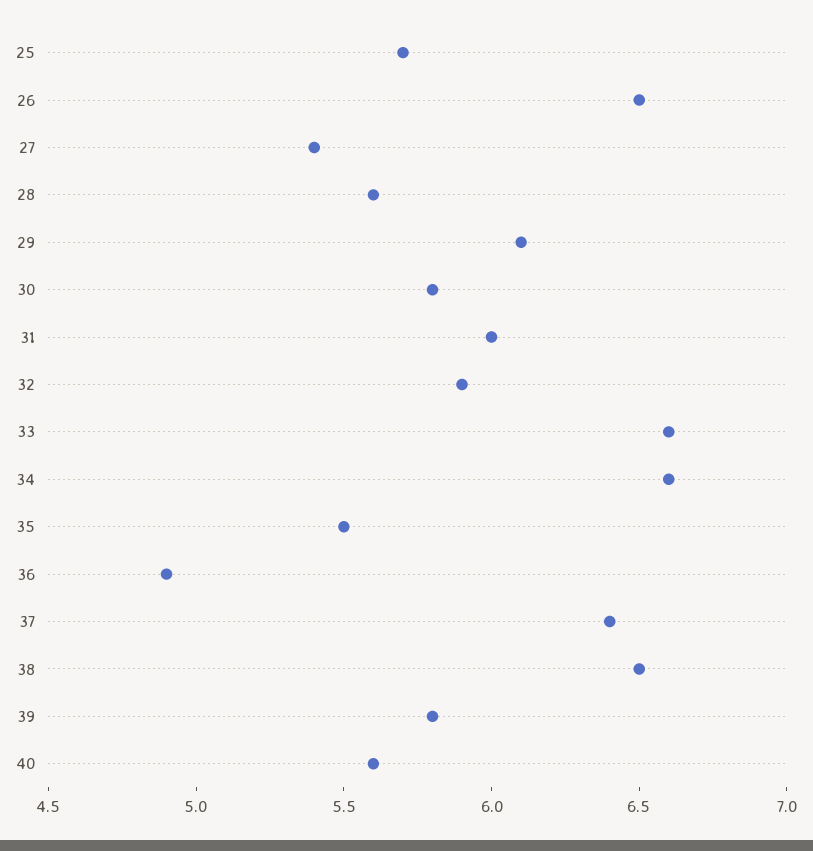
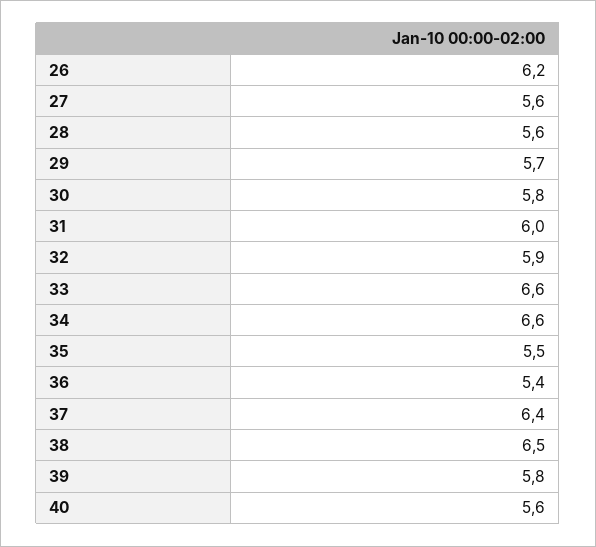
  {
-   "25": 5.7,
-   "26": 6.5,
+   "26": 6.2,
-   "27": 5.4,
+   "27": 5.6,
    "28": 5.6,
-   "29": 6.1,
+   "29": 5.7,
    "30": 5.8,
    "31": 6,
    "32": 5.9,
    "33": 6.6,
    "34": 6.6,
    "35": 5.5,
-   "36": 4.9,
+   "36": 5.4,
    "37": 6.4,
    "38": 6.5,
    "39": 5.8,
    "40": 5.6
  }

